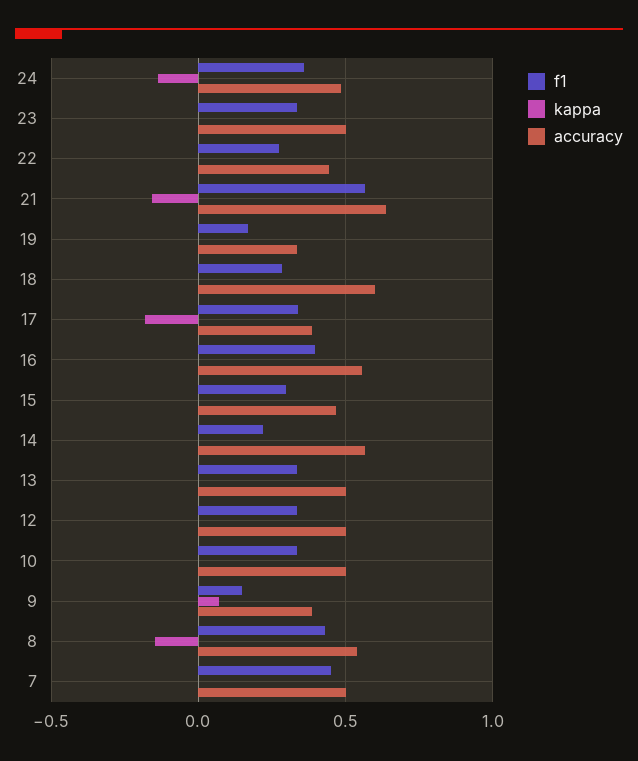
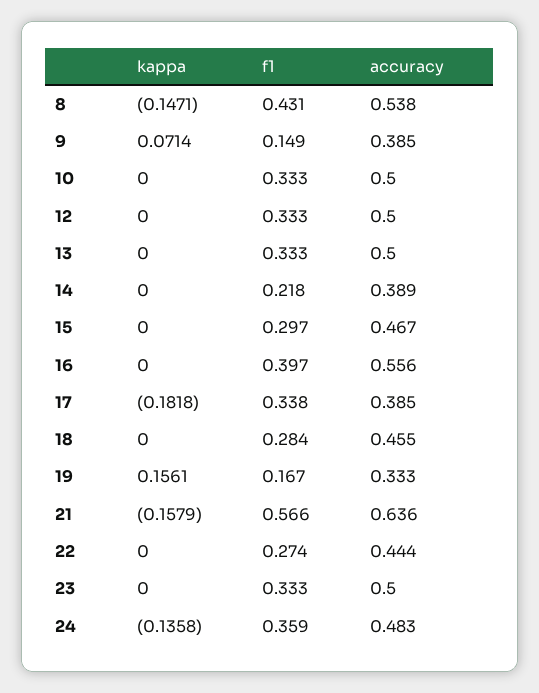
  {
    "f1": {
      "24": 0.359,
      "23": 0.333,
      "22": 0.274,
      "21": 0.566,
      "19": 0.167,
      "18": 0.284,
      "17": 0.338,
      "16": 0.397,
      "15": 0.297,
      "14": 0.218,
      "13": 0.333,
      "12": 0.333,
      "10": 0.333,
      "9": 0.149,
-     "8": 0.431,
+     "8": 0.431
-     "7": 0.45
    },
    "kappa": {
      "24": -0.1358,
      "23": 0,
      "22": 0,
      "21": -0.1579,
-     "19": 0,
+     "19": 0.1561,
      "18": 0,
      "17": -0.1818,
      "16": 0,
      "15": 0,
      "14": 0,
      "13": 0,
      "12": 0,
      "10": 0,
      "9": 0.0714,
-     "8": -0.1471,
+     "8": -0.1471
-     "7": 0
    },
    "accuracy": {
      "24": 0.483,
      "23": 0.5,
      "22": 0.444,
      "21": 0.636,
      "19": 0.333,
-     "18": 0.6,
+     "18": 0.455,
      "17": 0.385,
      "16": 0.556,
      "15": 0.467,
-     "14": 0.55,
+     "14": 0.389,
      "13": 0.5,
      "12": 0.5,
      "10": 0.5,
      "9": 0.385,
-     "8": 0.538,
+     "8": 0.538
-     "7": 0.5
    }
  }

